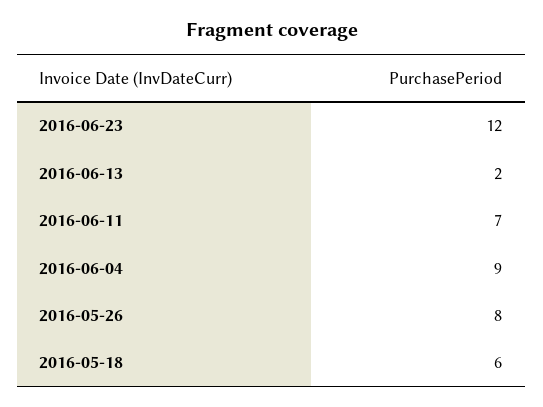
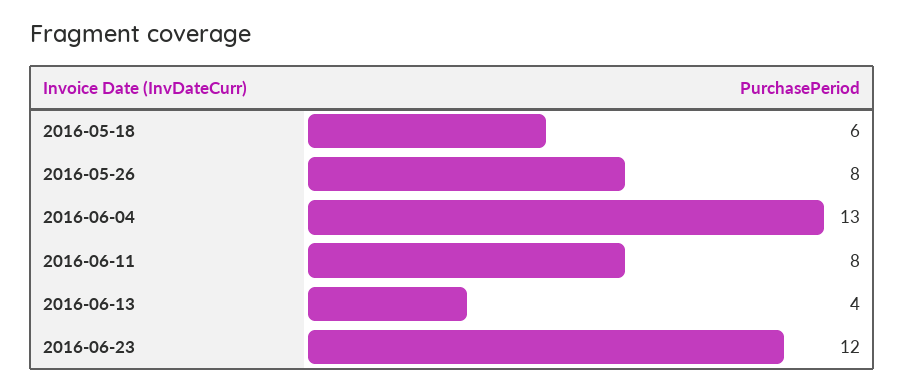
  {
    "2016-06-23": 12,
-   "2016-06-13": 2,
+   "2016-06-13": 4,
-   "2016-06-11": 7,
+   "2016-06-11": 8,
-   "2016-06-04": 9,
+   "2016-06-04": 13,
    "2016-05-26": 8,
    "2016-05-18": 6
  }

